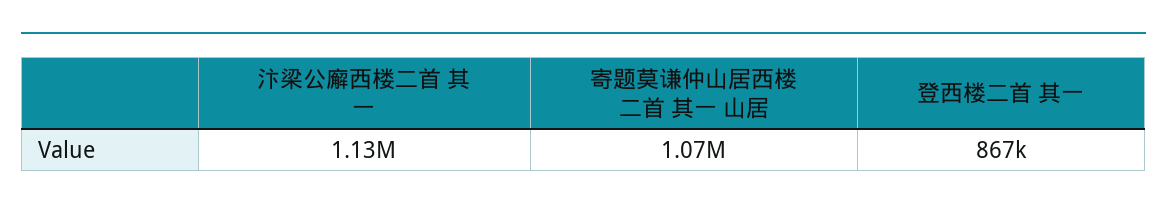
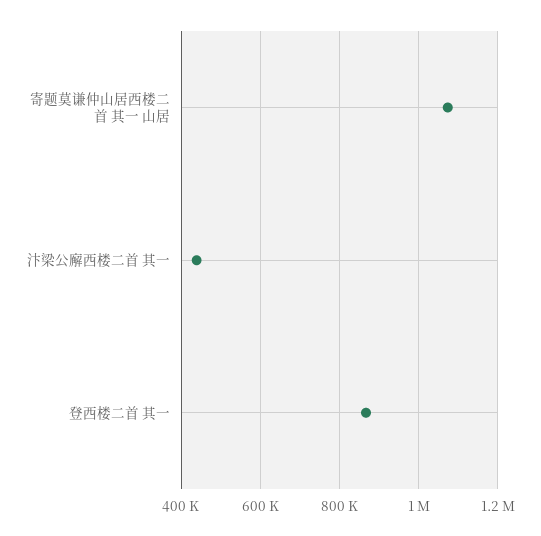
  {
-   "汴梁公廨西楼二首 其一": 1130000,
+   "汴梁公廨西楼二首 其一": 440000,
    "寄题莫谦仲山居西楼二首 其一 山居": 1070000,
    "登西楼二首 其一": 867000
  }

